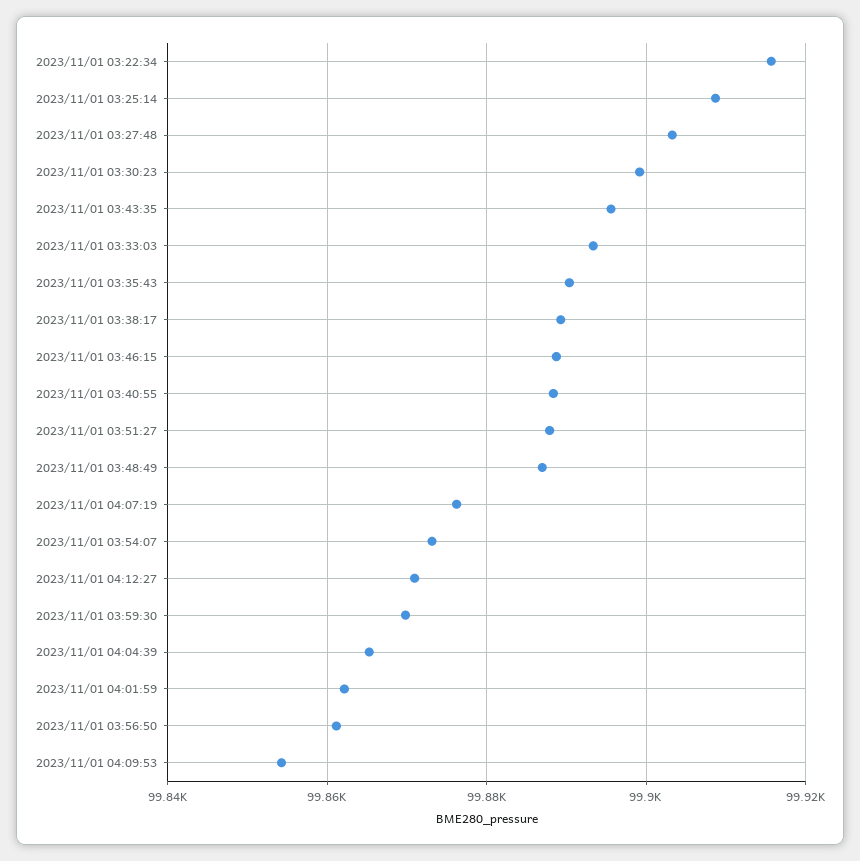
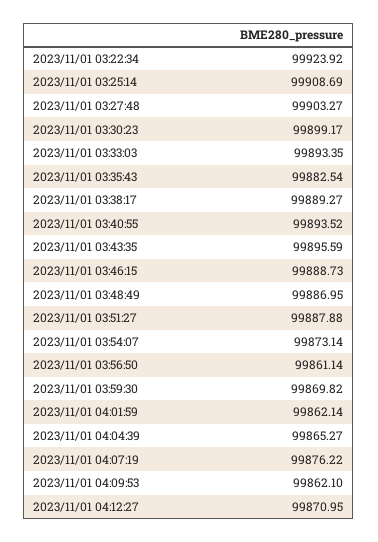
  {
-   "2023/11/01 03:22:34": 99916,
+   "2023/11/01 03:22:34": 99923.92,
    "2023/11/01 03:25:14": 99908.69,
    "2023/11/01 03:27:48": 99903.27,
    "2023/11/01 03:30:23": 99899.17,
    "2023/11/01 03:43:35": 99895.59,
    "2023/11/01 03:33:03": 99893.35,
-   "2023/11/01 03:35:43": 99890,
+   "2023/11/01 03:35:43": 99882.54,
    "2023/11/01 03:38:17": 99889.27,
    "2023/11/01 03:46:15": 99888.73,
-   "2023/11/01 03:40:55": 99888,
+   "2023/11/01 03:40:55": 99893.52,
    "2023/11/01 03:51:27": 99887.88,
    "2023/11/01 03:48:49": 99886.95,
    "2023/11/01 04:07:19": 99876.22,
    "2023/11/01 03:54:07": 99873.14,
    "2023/11/01 04:12:27": 99870.95,
    "2023/11/01 03:59:30": 99869.82,
    "2023/11/01 04:04:39": 99865.27,
    "2023/11/01 04:01:59": 99862.14,
    "2023/11/01 03:56:50": 99861.14,
-   "2023/11/01 04:09:53": 99854
+   "2023/11/01 04:09:53": 99862.1
  }

